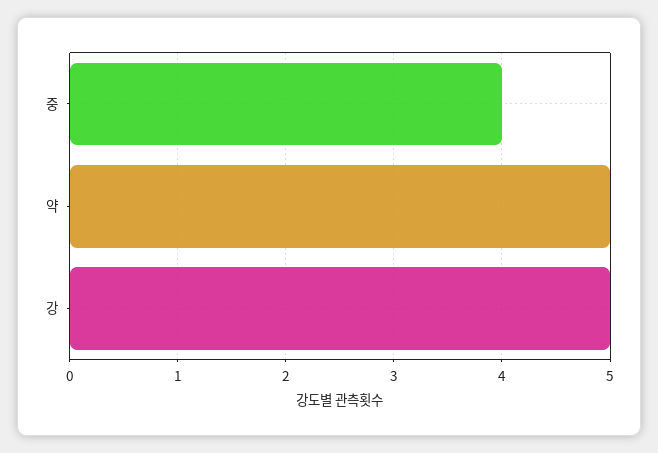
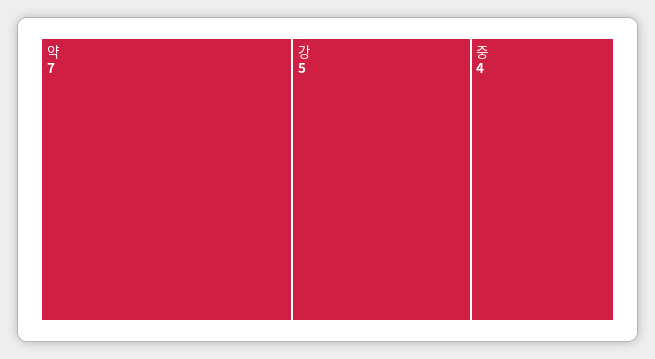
  {
    "중": 4,
-   "약": 5,
+   "약": 7,
    "강": 5
  }

